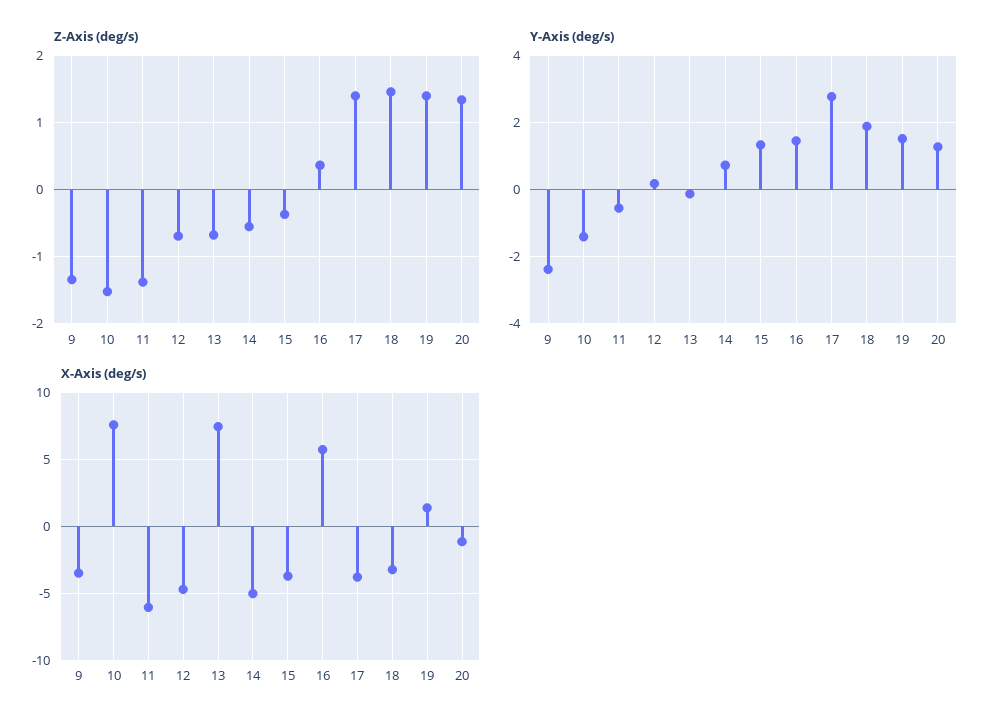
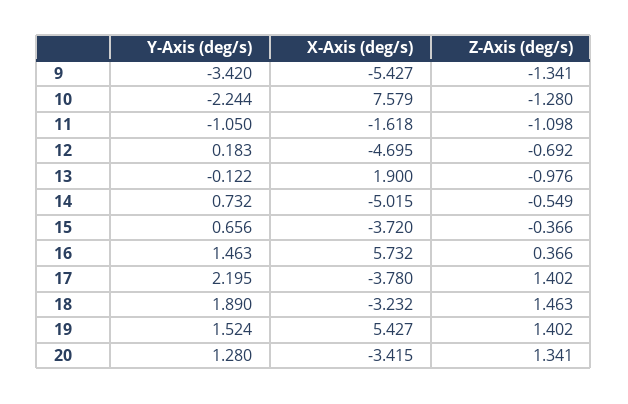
  {
    "Z-Axis (deg/s)": {
      "9": -1.341,
-     "10": -1.5,
+     "10": -1.28,
-     "11": -1.4,
+     "11": -1.098,
      "12": -0.692,
-     "13": -0.7,
+     "13": -0.976,
      "14": -0.549,
      "15": -0.366,
      "16": 0.366,
      "17": 1.402,
      "18": 1.463,
      "19": 1.402,
      "20": 1.341
    },
    "Y-Axis (deg/s)": {
-     "9": -2.4,
+     "9": -3.42,
-     "10": -1.4,
+     "10": -2.244,
-     "11": -0.6,
+     "11": -1.05,
      "12": 0.183,
      "13": -0.122,
      "14": 0.732,
-     "15": 1.4,
+     "15": 0.656,
      "16": 1.463,
-     "17": 2.8,
+     "17": 2.195,
      "18": 1.89,
      "19": 1.524,
      "20": 1.28
    },
    "X-Axis (deg/s)": {
-     "9": -3.5,
+     "9": -5.427,
      "10": 7.579,
-     "11": -6,
+     "11": -1.618,
      "12": -4.695,
-     "13": 7.5,
+     "13": 1.9,
      "14": -5.015,
      "15": -3.72,
      "16": 5.732,
      "17": -3.78,
      "18": -3.232,
-     "19": 1.5,
+     "19": 5.427,
-     "20": -1
+     "20": -3.415
    }
  }

